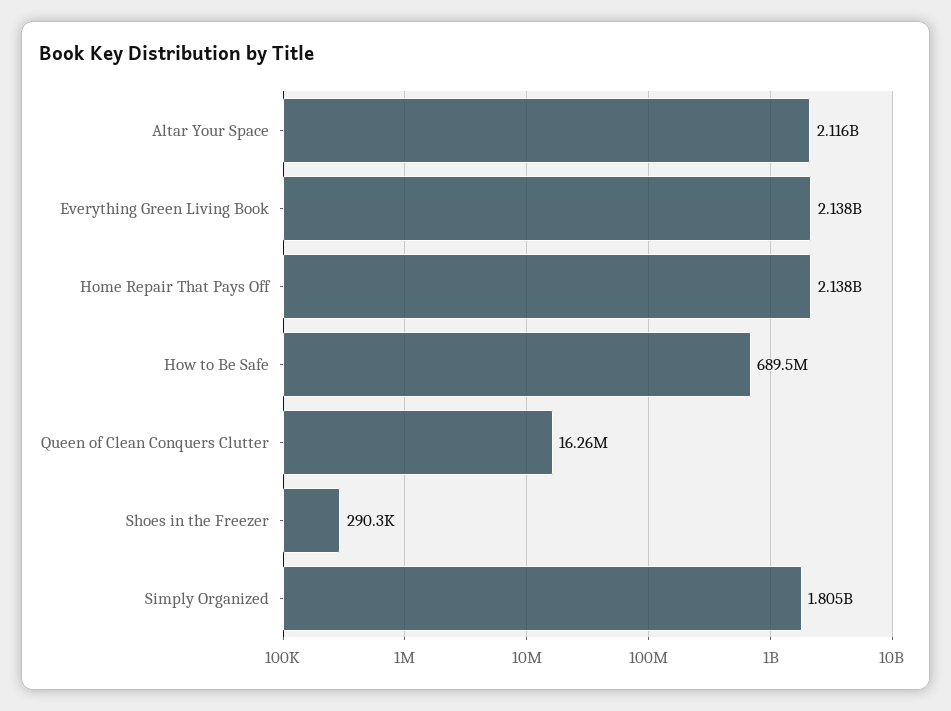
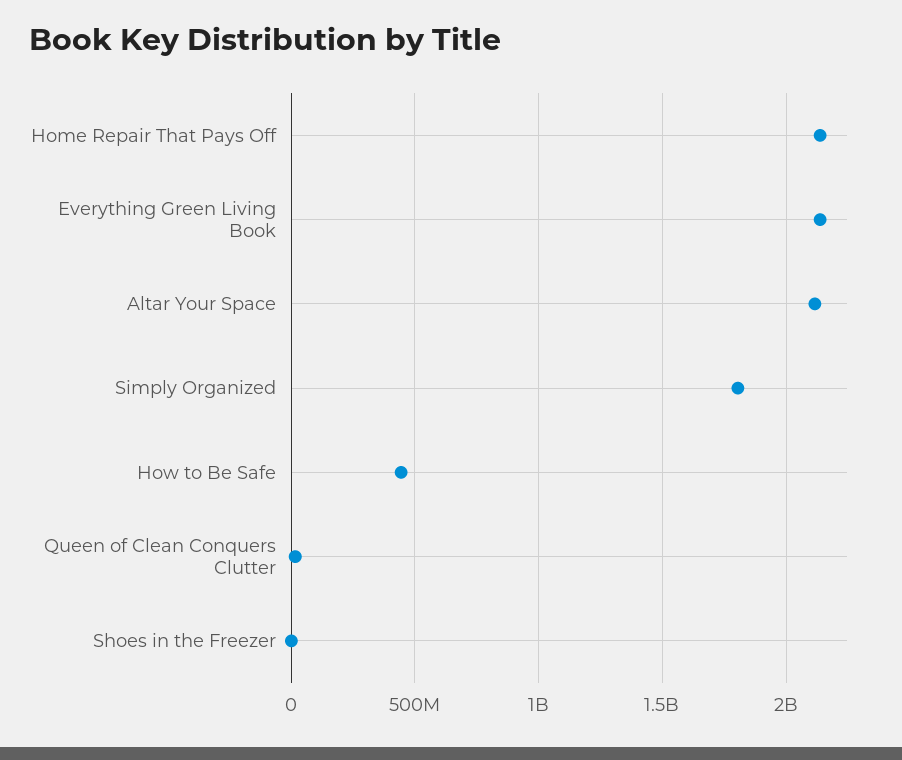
  {
    "Altar Your Space": 2116000000,
    "Everything Green Living Book": 2138000000,
    "Home Repair That Pays Off": 2138000000,
-   "How to Be Safe": 689500000,
+   "How to Be Safe": 450000000,
    "Queen of Clean Conquers Clutter": 16260000,
    "Shoes in the Freezer": 290300,
    "Simply Organized": 1805000000
  }

